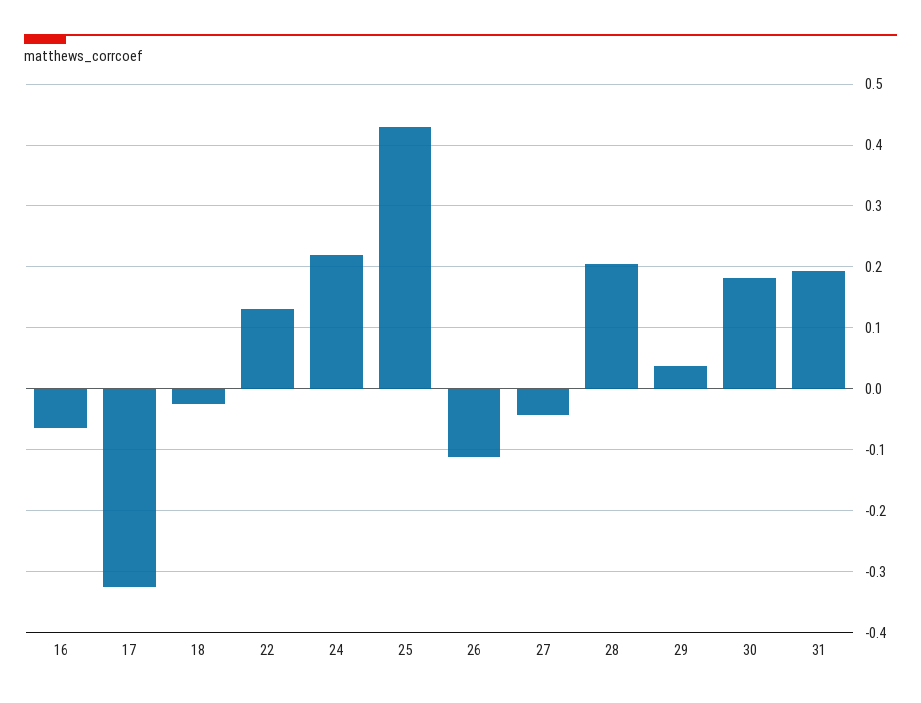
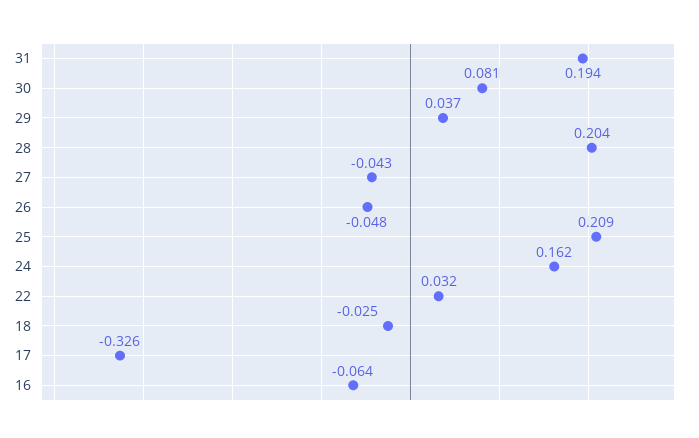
  {
    "16": -0.064,
    "17": -0.326,
    "18": -0.025,
-   "22": 0.13,
+   "22": 0.032,
-   "24": 0.22,
+   "24": 0.162,
-   "25": 0.43,
+   "25": 0.209,
-   "26": -0.11,
+   "26": -0.048,
    "27": -0.043,
    "28": 0.204,
    "29": 0.037,
-   "30": 0.18,
+   "30": 0.081,
    "31": 0.194
  }

